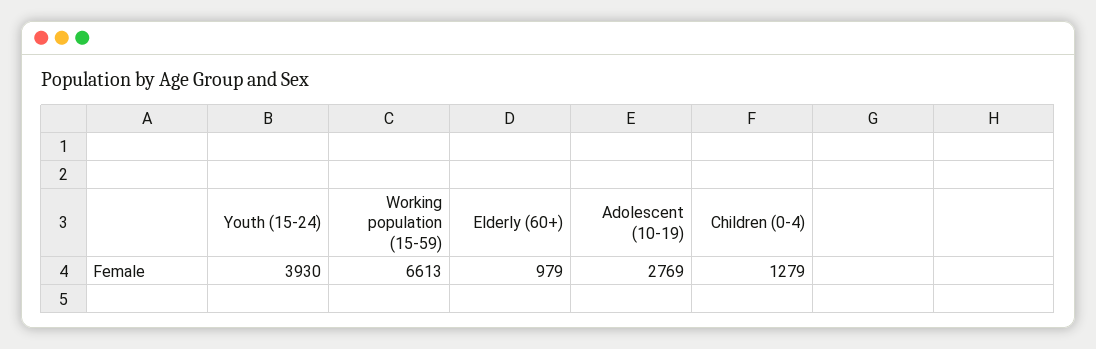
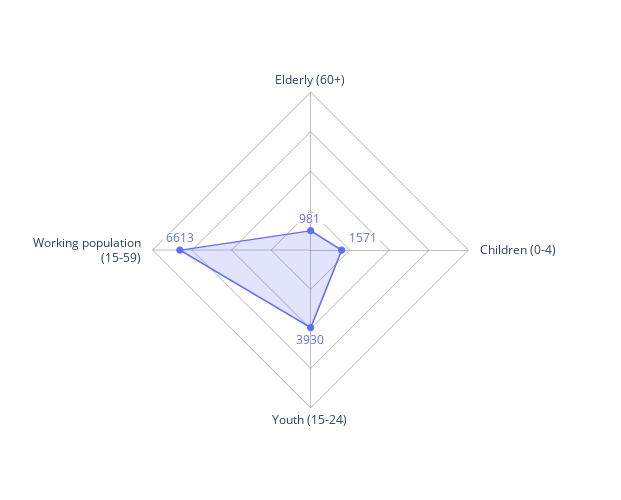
  {
    "Youth (15-24)": 3930,
    "Working population (15-59)": 6613,
-   "Elderly (60+)": 979,
+   "Elderly (60+)": 981,
-   "Adolescent (10-19)": 2769,
-   "Children (0-4)": 1279
+   "Children (0-4)": 1571
  }

